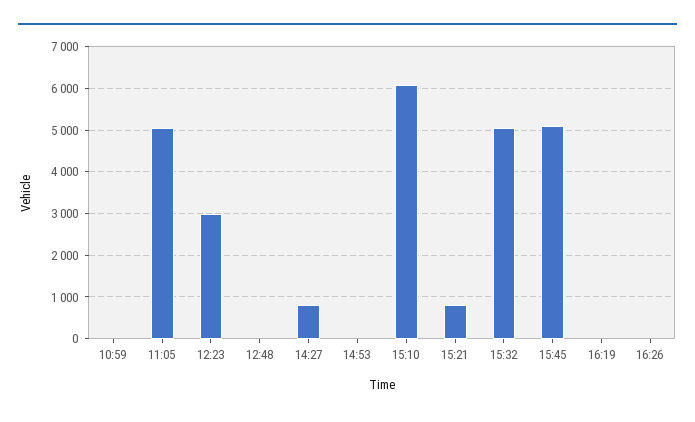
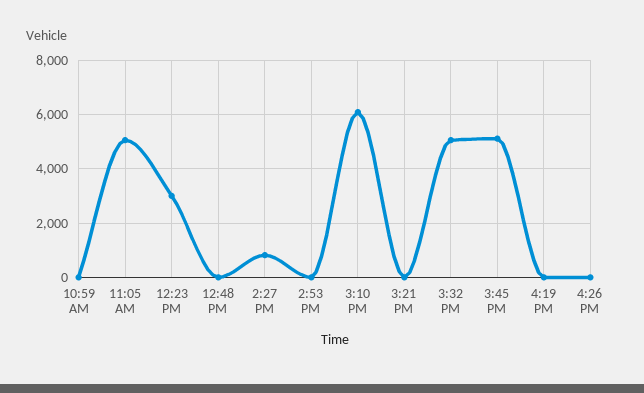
  {
    "10:59": 0,
    "11:05": 5000,
    "12:23": 3000,
    "12:48": 0,
    "14:27": 800,
    "14:53": 0,
    "15:10": 6000,
-   "15:21": 800,
+   "15:21": 0,
    "15:32": 5000,
    "15:45": 5200,
    "16:19": 0,
    "16:26": 0
  }

